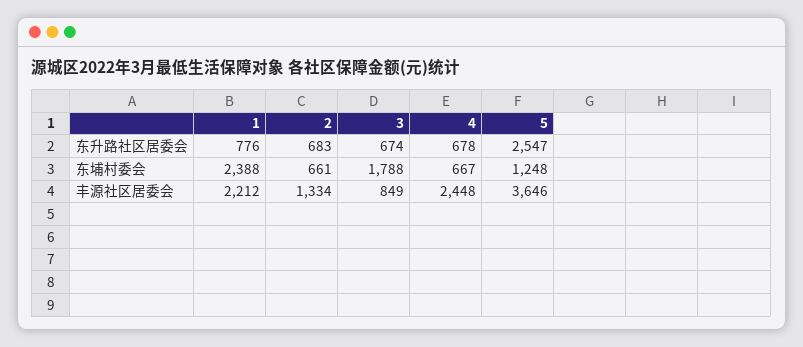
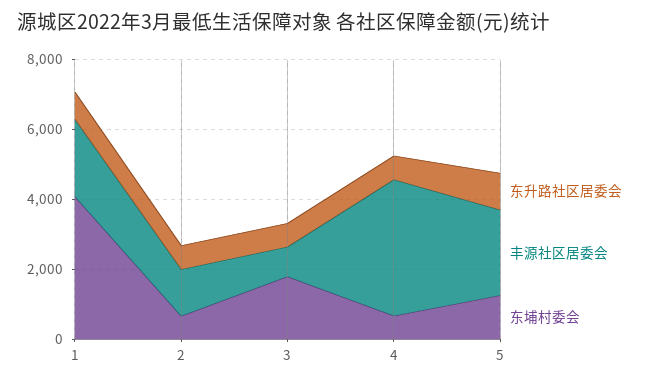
  {
    "东升路社区居委会": {
      "1": 776,
      "2": 683,
      "3": 674,
      "4": 678,
-     "5": 2547
+     "5": 1000
    },
    "东埔村委会": {
-     "1": 2388,
+     "1": 4000,
      "2": 661,
      "3": 1788,
      "4": 667,
      "5": 1248
    },
    "丰源社区居委会": {
      "1": 2212,
      "2": 1334,
      "3": 849,
-     "4": 2448,
+     "4": 4000,
-     "5": 3646
+     "5": 2500
    }
  }

